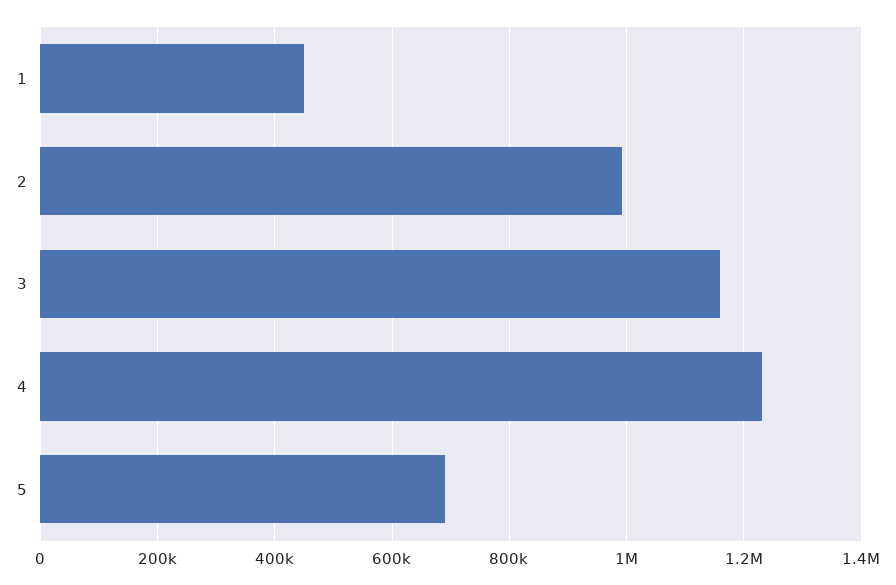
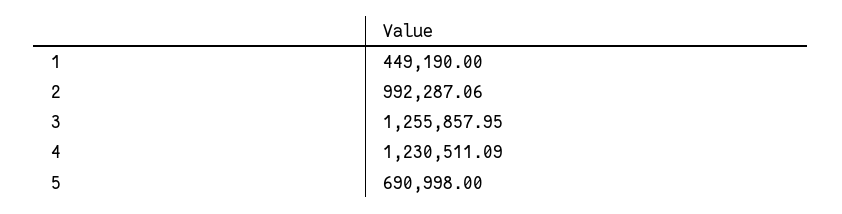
  {
    "1": 449190,
    "2": 992287.06,
-   "3": 1160000,
+   "3": 1255857.95,
    "4": 1230511.09,
    "5": 690998
  }

